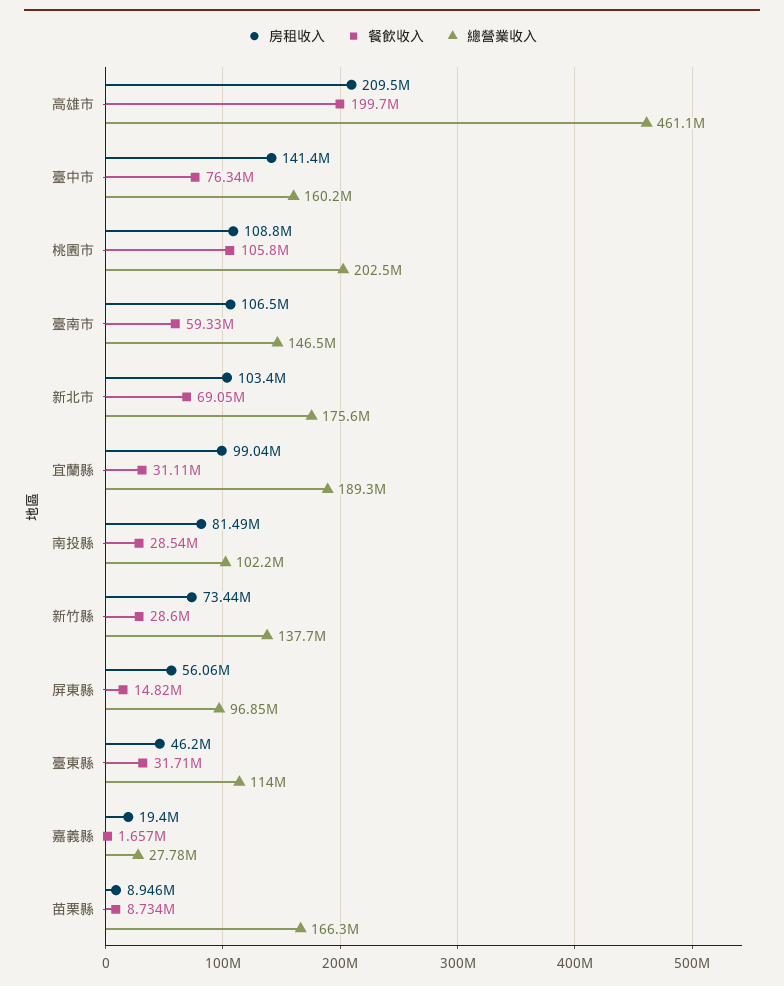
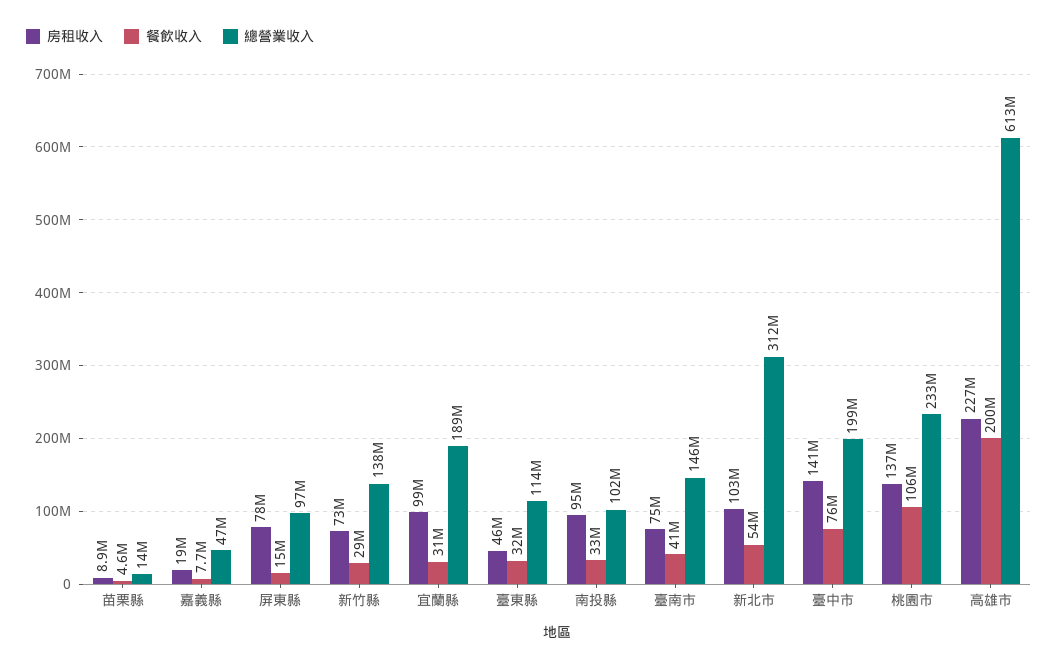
  {
    "房租收入": {
-     "高雄市": 209500000,
+     "高雄市": 227000000,
      "臺中市": 141400000,
-     "桃園市": 108800000,
+     "桃園市": 137000000,
-     "臺南市": 106500000,
+     "臺南市": 75000000,
      "新北市": 103400000,
      "宜蘭縣": 99040000,
-     "南投縣": 81490000,
+     "南投縣": 95000000,
      "新竹縣": 73440000,
-     "屏東縣": 56060000,
+     "屏東縣": 78000000,
      "臺東縣": 46200000,
      "嘉義縣": 19400000,
      "苗栗縣": 8946000
    },
    "餐飲收入": {
      "高雄市": 199700000,
      "臺中市": 76340000,
      "桃園市": 105800000,
-     "臺南市": 59330000,
+     "臺南市": 41000000,
-     "新北市": 69050000,
+     "新北市": 54000000,
      "宜蘭縣": 31110000,
-     "南投縣": 28540000,
+     "南投縣": 33000000,
      "新竹縣": 28600000,
      "屏東縣": 14820000,
      "臺東縣": 31710000,
-     "嘉義縣": 1657000,
+     "嘉義縣": 7700000,
-     "苗栗縣": 8734000
+     "苗栗縣": 4600000
    },
    "總營業收入": {
-     "高雄市": 461100000,
+     "高雄市": 613000000,
-     "臺中市": 160200000,
+     "臺中市": 199000000,
-     "桃園市": 202500000,
+     "桃園市": 233000000,
      "臺南市": 146500000,
-     "新北市": 175600000,
+     "新北市": 312000000,
      "宜蘭縣": 189300000,
      "南投縣": 102200000,
      "新竹縣": 137700000,
      "屏東縣": 96850000,
      "臺東縣": 114000000,
-     "嘉義縣": 27780000,
+     "嘉義縣": 47000000,
-     "苗栗縣": 166300000
+     "苗栗縣": 14000000
    }
  }

